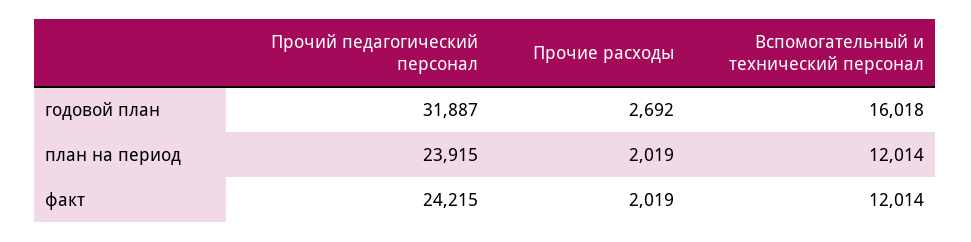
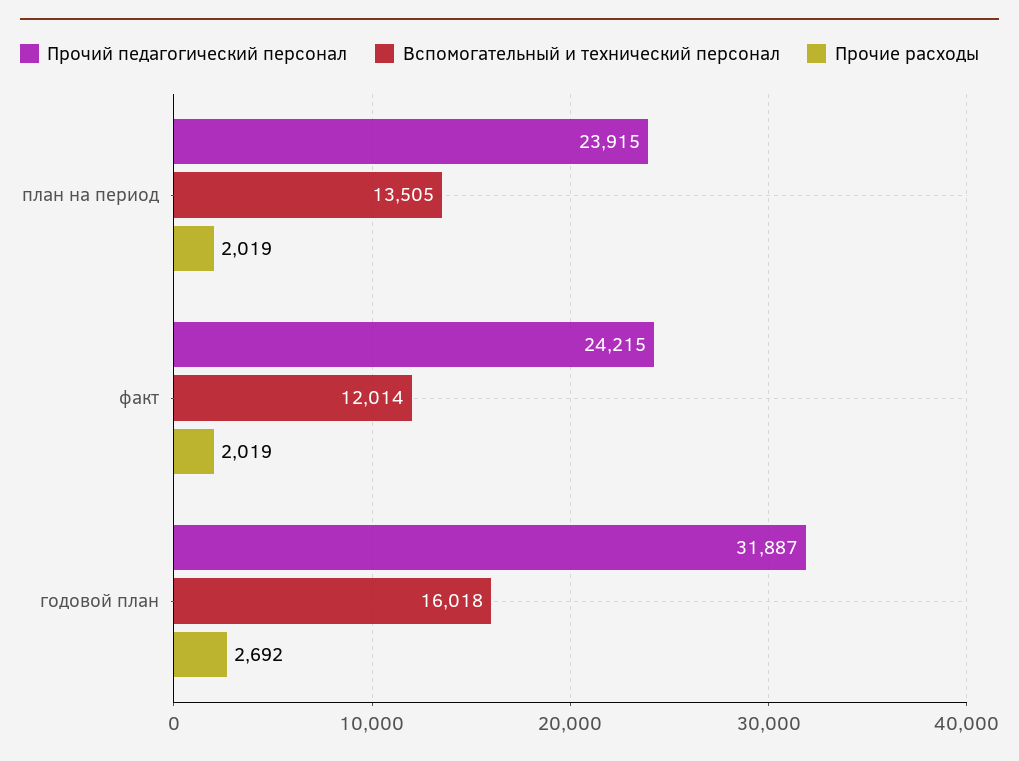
  {
    "Прочий педагогический персонал": {
      "годовой план": 31887,
      "план на период": 23915,
      "факт": 24215
    },
    "Прочие расходы": {
      "годовой план": 2692,
      "план на период": 2019,
      "факт": 2019
    },
    "Вспомогательный и технический персонал": {
      "годовой план": 16018,
-     "план на период": 12014,
+     "план на период": 13505,
      "факт": 12014
    }
  }

